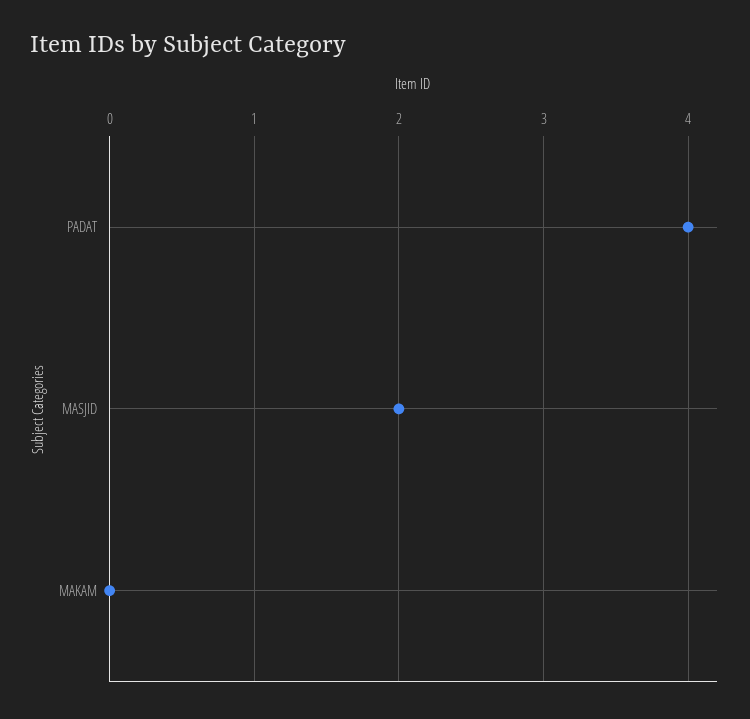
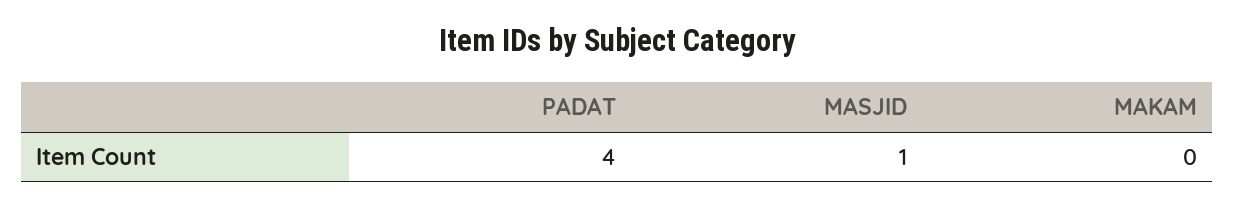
  {
    "PADAT": 4,
-   "MASJID": 2,
+   "MASJID": 1,
    "MAKAM": 0
  }

